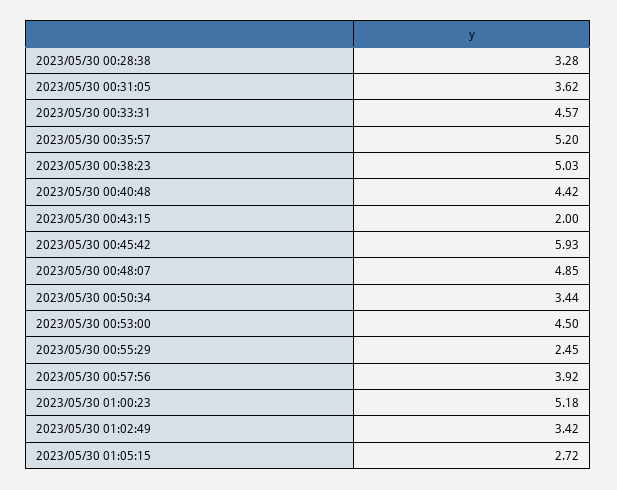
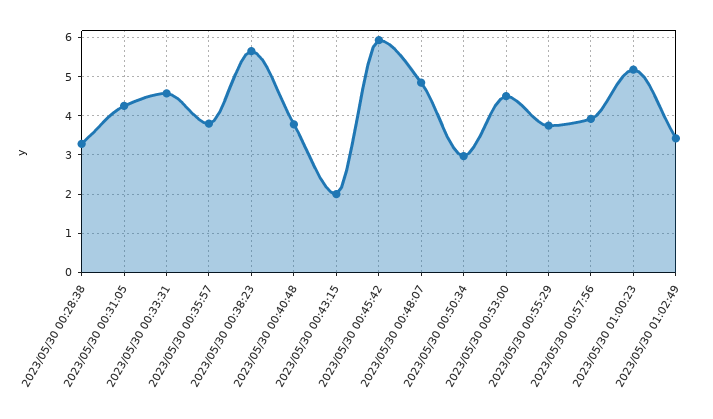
  {
    "2023/05/30 00:28:38": 3.28,
-   "2023/05/30 00:31:05": 3.62,
+   "2023/05/30 00:31:05": 4.2,
    "2023/05/30 00:33:31": 4.57,
-   "2023/05/30 00:35:57": 5.2,
+   "2023/05/30 00:35:57": 3.8,
-   "2023/05/30 00:38:23": 5.03,
+   "2023/05/30 00:38:23": 5.6,
-   "2023/05/30 00:40:48": 4.42,
+   "2023/05/30 00:40:48": 3.8,
    "2023/05/30 00:43:15": 2,
    "2023/05/30 00:45:42": 5.93,
    "2023/05/30 00:48:07": 4.85,
-   "2023/05/30 00:50:34": 3.44,
+   "2023/05/30 00:50:34": 3,
    "2023/05/30 00:53:00": 4.5,
-   "2023/05/30 00:55:29": 2.45,
+   "2023/05/30 00:55:29": 3.8,
    "2023/05/30 00:57:56": 3.92,
    "2023/05/30 01:00:23": 5.18,
-   "2023/05/30 01:02:49": 3.42,
+   "2023/05/30 01:02:49": 3.42
-   "2023/05/30 01:05:15": 2.72
  }

